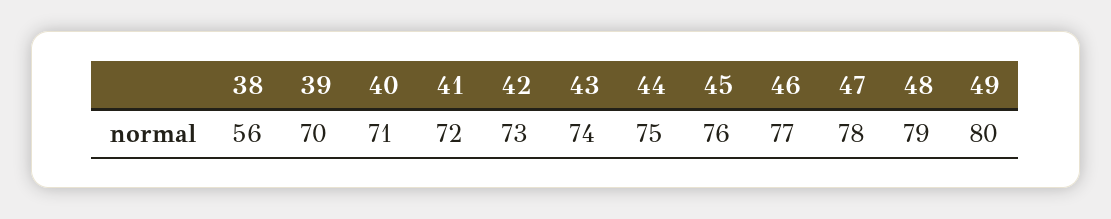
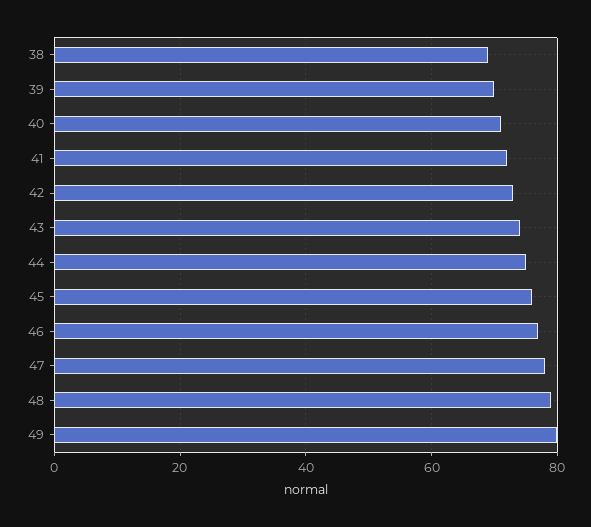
  {
-   "38": 56,
+   "38": 70,
    "39": 70,
    "40": 71,
    "41": 72,
    "42": 73,
    "43": 74,
    "44": 75,
    "45": 76,
    "46": 77,
    "47": 78,
    "48": 79,
    "49": 80
  }

